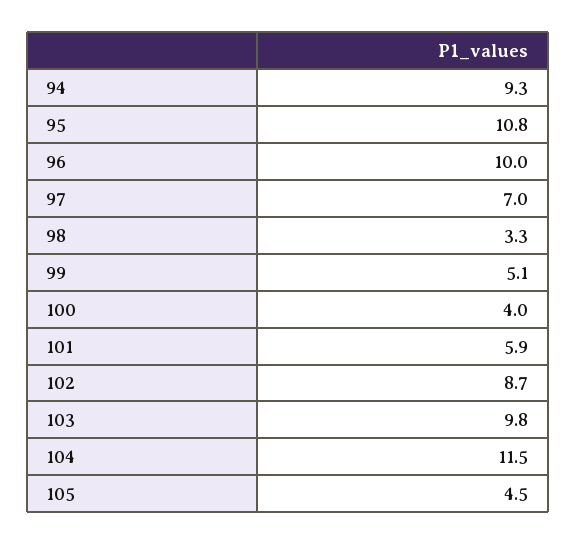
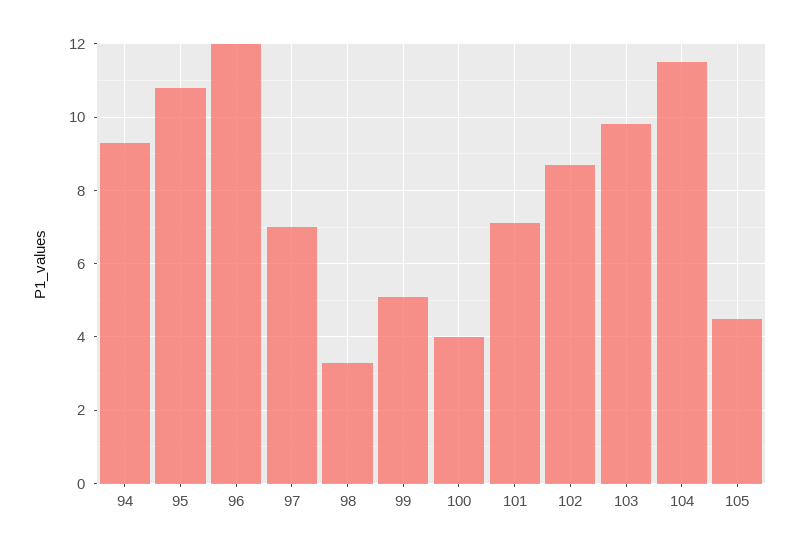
  {
    "94": 9.3,
    "95": 10.8,
-   "96": 10,
+   "96": 12,
    "97": 7,
    "98": 3.3,
    "99": 5.1,
    "100": 4,
-   "101": 5.9,
+   "101": 7,
    "102": 8.7,
    "103": 9.8,
    "104": 11.5,
    "105": 4.5
  }

